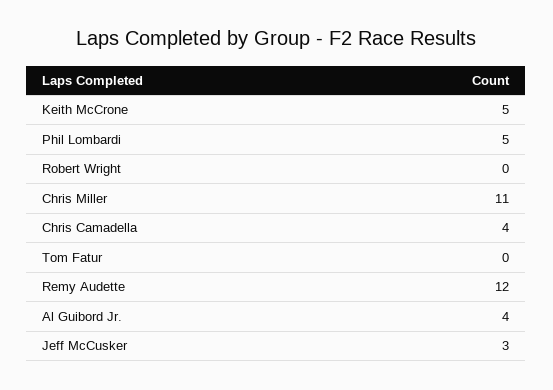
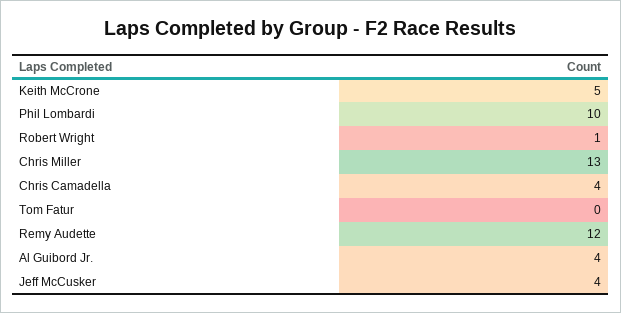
  {
    "Keith McCrone": 5,
-   "Phil Lombardi": 5,
+   "Phil Lombardi": 10,
-   "Robert Wright": 0,
+   "Robert Wright": 1,
-   "Chris Miller": 11,
+   "Chris Miller": 13,
    "Chris Camadella": 4,
    "Tom Fatur": 0,
    "Remy Audette": 12,
    "Al Guibord Jr.": 4,
-   "Jeff McCusker": 3
+   "Jeff McCusker": 4
  }

